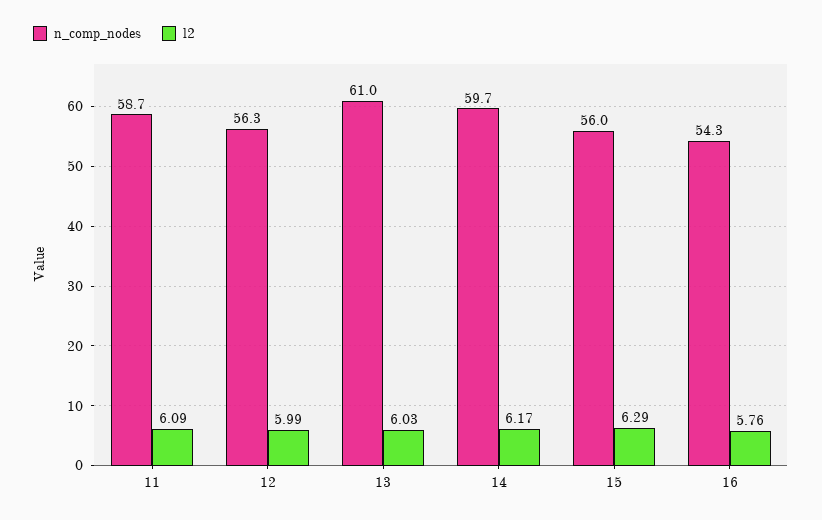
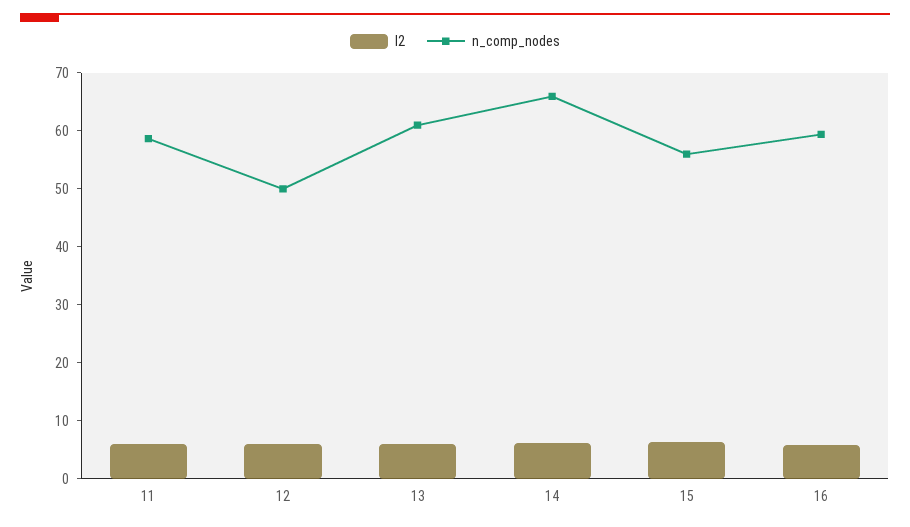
  {
    "n_comp_nodes": {
      "11": 58.7,
-     "12": 56.3,
+     "12": 50,
      "13": 61,
-     "14": 59.7,
+     "14": 66,
      "15": 56,
-     "16": 54.3
+     "16": 60
    },
    "l2": {
      "11": 6.09,
      "12": 5.99,
      "13": 6.03,
      "14": 6.17,
      "15": 6.29,
      "16": 5.76
    }
  }

